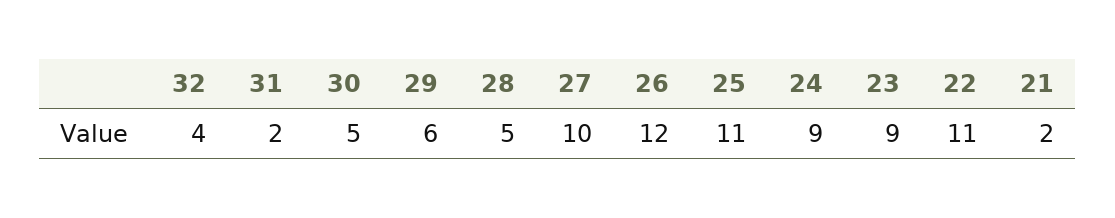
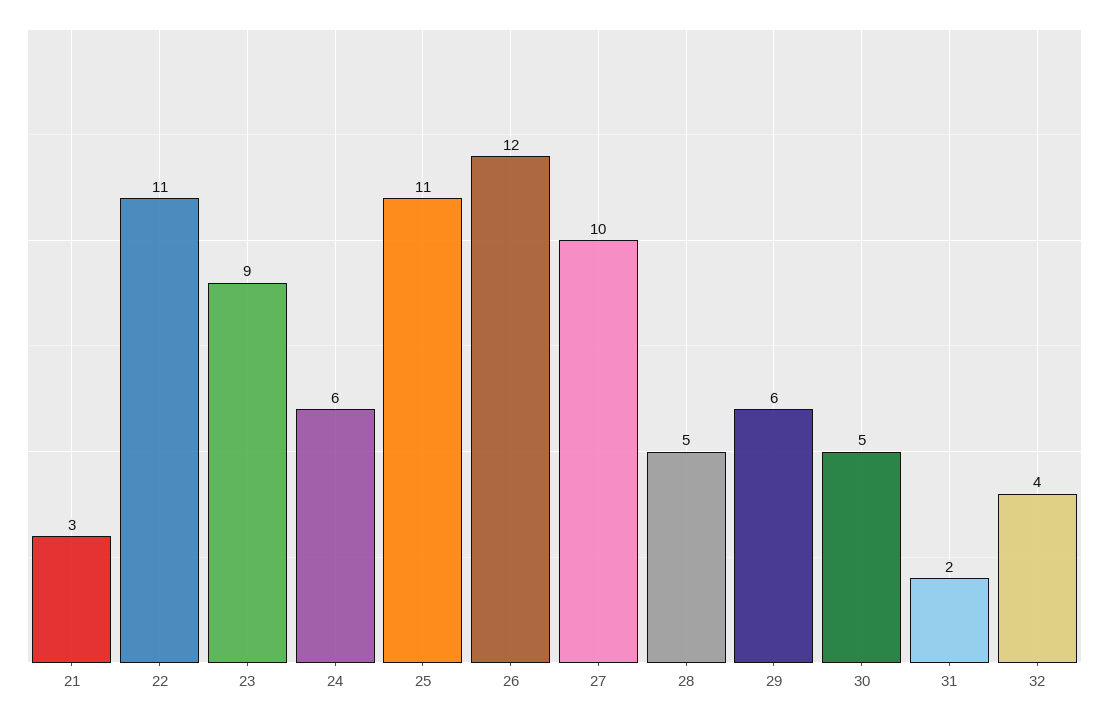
  {
    "32": 4,
    "31": 2,
    "30": 5,
    "29": 6,
    "28": 5,
    "27": 10,
    "26": 12,
    "25": 11,
-   "24": 9,
+   "24": 6,
    "23": 9,
    "22": 11,
-   "21": 2
+   "21": 3
  }

